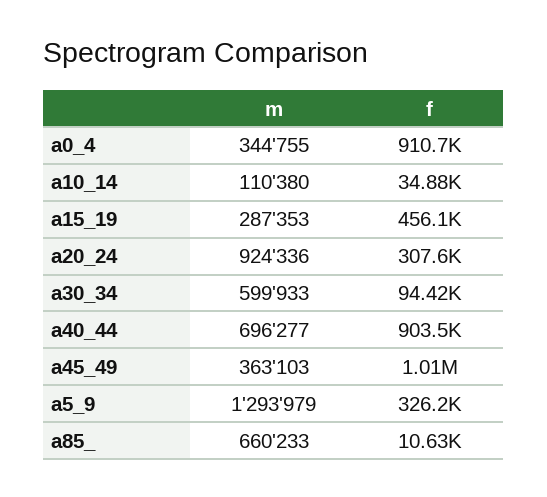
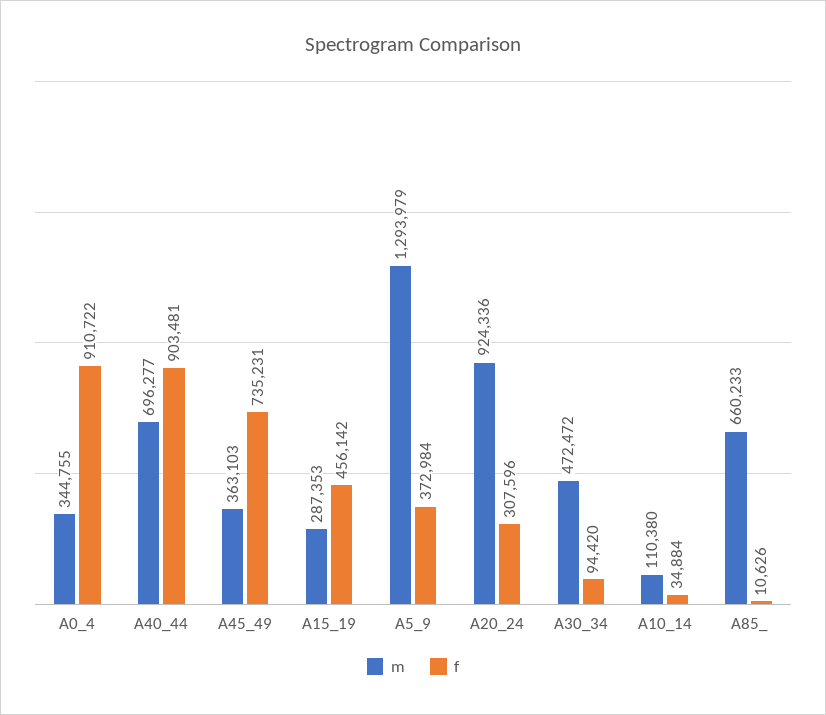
  {
    "m": {
      "a0_4": 344755,
      "a10_14": 110380,
      "a15_19": 287353,
      "a20_24": 924336,
-     "a30_34": 599933,
+     "a30_34": 472472,
      "a40_44": 696277,
      "a45_49": 363103,
      "a5_9": 1293979,
      "a85_": 660233
    },
    "f": {
      "a0_4": 910722,
      "a10_14": 34884,
      "a15_19": 456142,
      "a20_24": 307596,
      "a30_34": 94420,
      "a40_44": 903481,
-     "a45_49": 1010000,
+     "a45_49": 735231,
-     "a5_9": 326200,
+     "a5_9": 372984,
      "a85_": 10626
    }
  }

